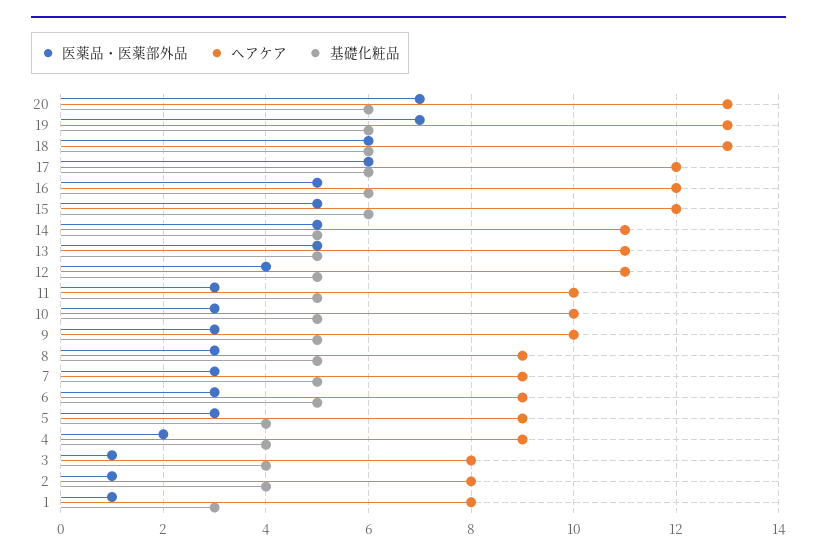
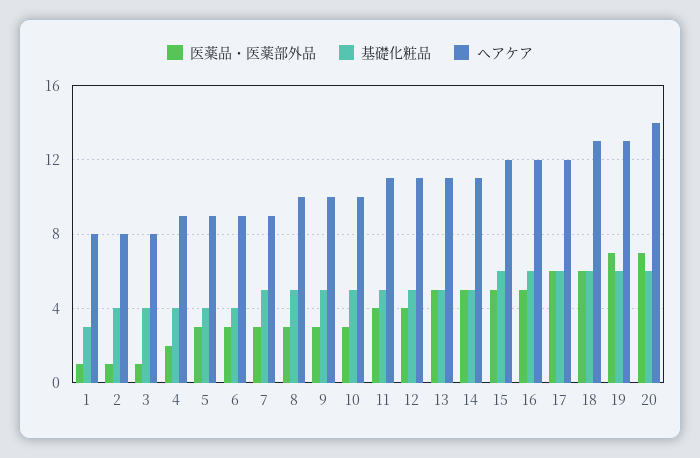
  {
    "医薬品・医薬部外品": {
      "20": 7,
      "19": 7,
      "18": 6,
      "17": 6,
      "16": 5,
      "15": 5,
      "14": 5,
      "13": 5,
      "12": 4,
-     "11": 3,
+     "11": 4,
      "10": 3,
      "9": 3,
      "8": 3,
      "7": 3,
      "6": 3,
      "5": 3,
      "4": 2,
      "3": 1,
      "2": 1,
      "1": 1
    },
    "ヘアケア": {
-     "20": 13,
+     "20": 14,
      "19": 13,
      "18": 13,
      "17": 12,
      "16": 12,
      "15": 12,
      "14": 11,
      "13": 11,
      "12": 11,
-     "11": 10,
+     "11": 11,
      "10": 10,
      "9": 10,
-     "8": 9,
+     "8": 10,
      "7": 9,
      "6": 9,
      "5": 9,
      "4": 9,
      "3": 8,
      "2": 8,
      "1": 8
    },
    "基礎化粧品": {
      "20": 6,
      "19": 6,
      "18": 6,
      "17": 6,
      "16": 6,
      "15": 6,
      "14": 5,
      "13": 5,
      "12": 5,
      "11": 5,
      "10": 5,
      "9": 5,
      "8": 5,
      "7": 5,
-     "6": 5,
+     "6": 4,
      "5": 4,
      "4": 4,
      "3": 4,
      "2": 4,
      "1": 3
    }
  }

